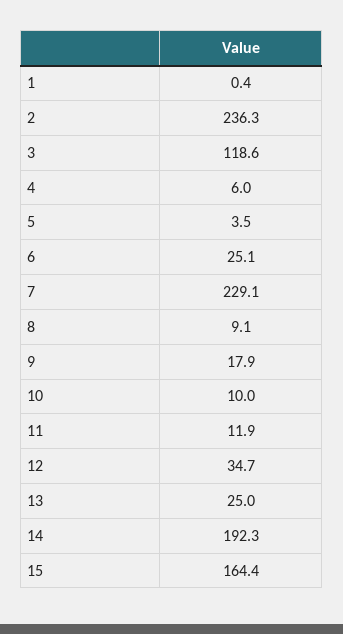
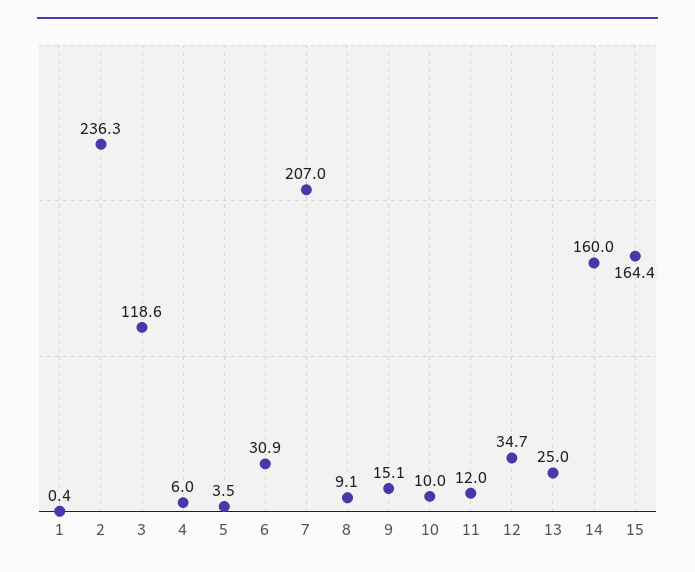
  {
    "1": 0.4,
    "2": 236.3,
    "3": 118.6,
    "4": 6,
    "5": 3.5,
-   "6": 25.1,
+   "6": 30.9,
-   "7": 229.1,
+   "7": 207,
    "8": 9.1,
-   "9": 17.9,
+   "9": 15.1,
    "10": 10,
-   "11": 11.9,
+   "11": 12,
    "12": 34.7,
    "13": 25,
-   "14": 192.3,
+   "14": 160,
    "15": 164.4
  }

